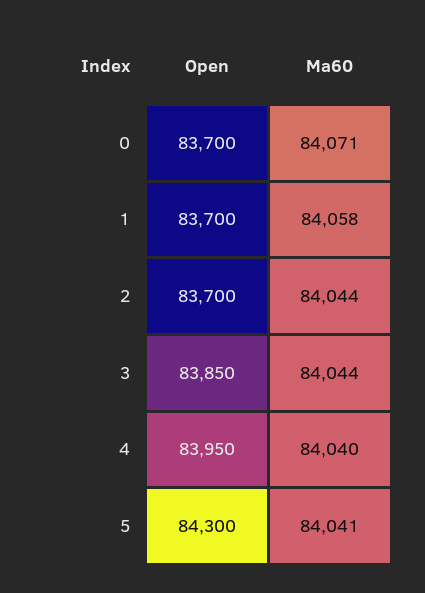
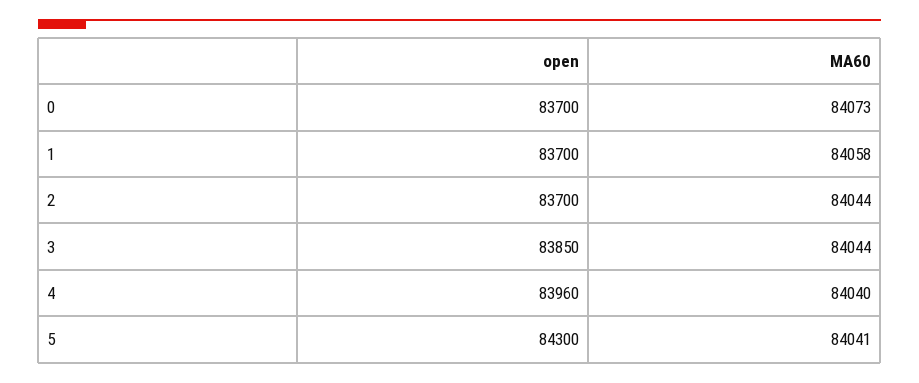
  {
    "Open": {
      "0": 83700,
      "1": 83700,
      "2": 83700,
      "3": 83850,
-     "4": 83950,
+     "4": 83960,
      "5": 84300
    },
    "Ma60": {
-     "0": 84071,
+     "0": 84073,
      "1": 84058,
      "2": 84044,
      "3": 84044,
      "4": 84040,
      "5": 84041
    }
  }

